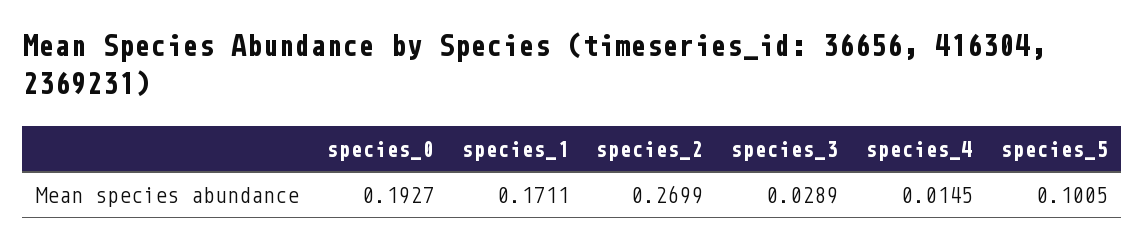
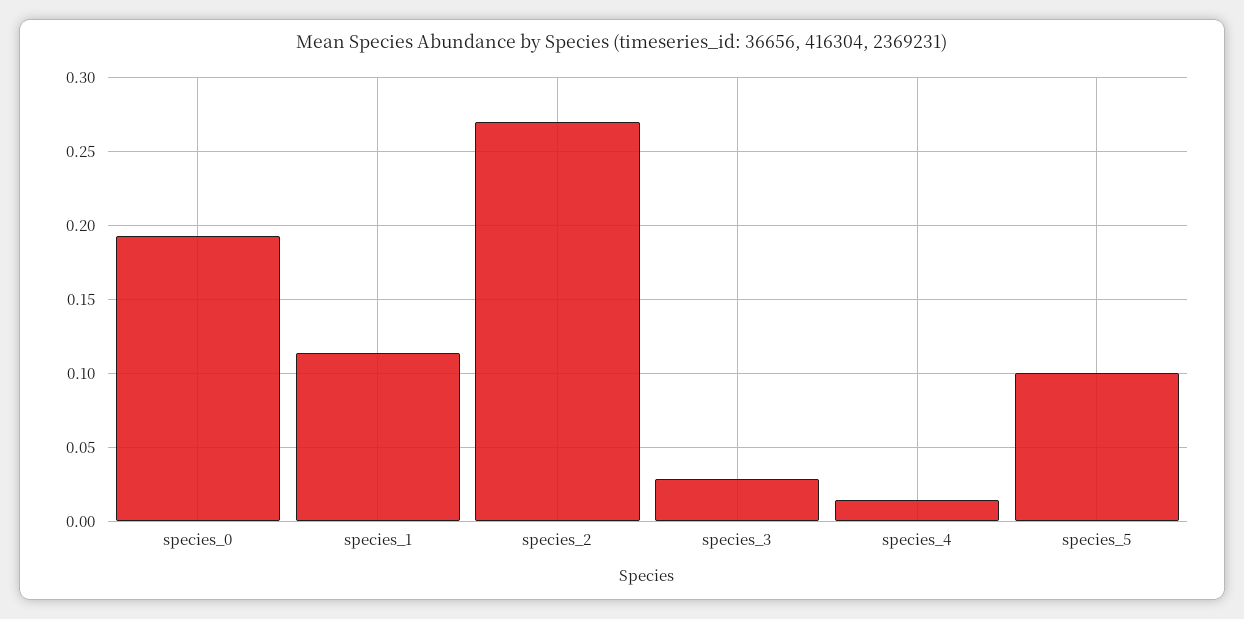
  {
    "species_0": 0.1927,
-   "species_1": 0.1711,
+   "species_1": 0.115,
    "species_2": 0.2699,
    "species_3": 0.0289,
    "species_4": 0.0145,
    "species_5": 0.1005
  }

